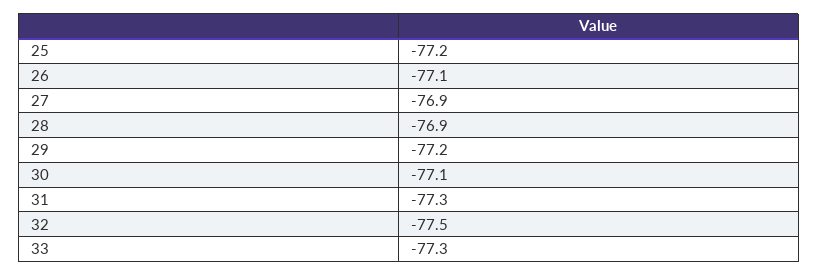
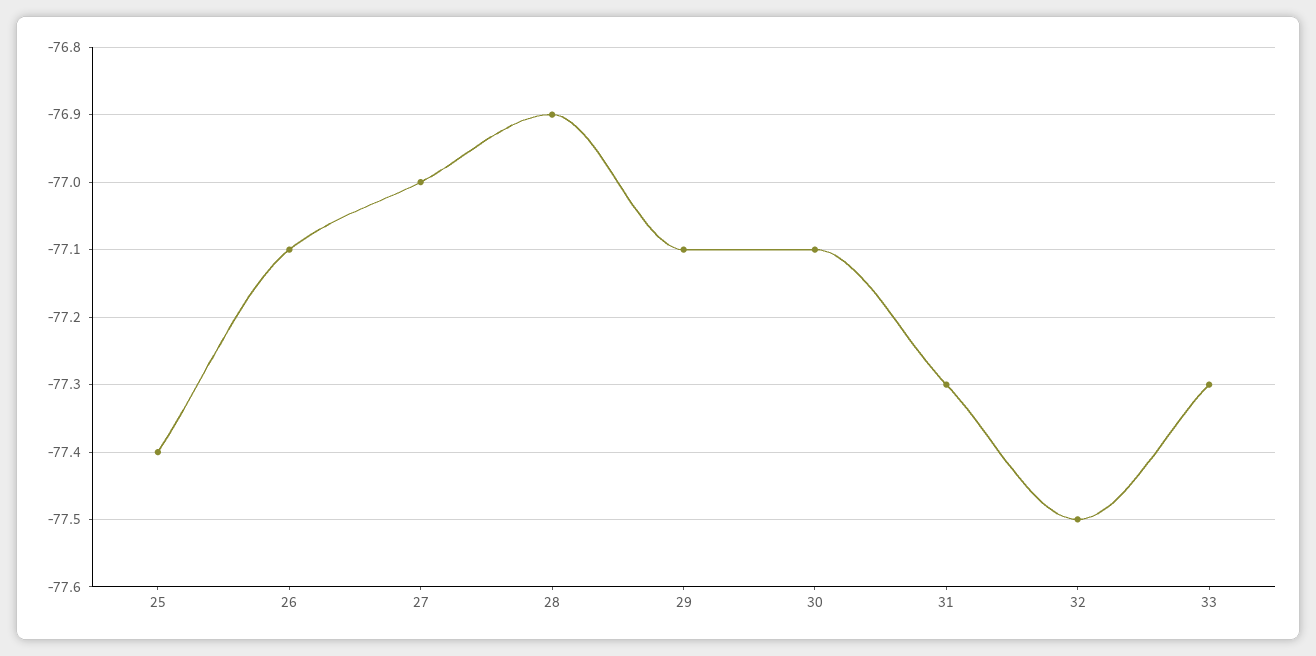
  {
-   "25": -77.2,
+   "25": -77.4,
    "26": -77.1,
-   "27": -76.9,
+   "27": -77,
    "28": -76.9,
-   "29": -77.2,
+   "29": -77.1,
    "30": -77.1,
    "31": -77.3,
    "32": -77.5,
    "33": -77.3
  }

